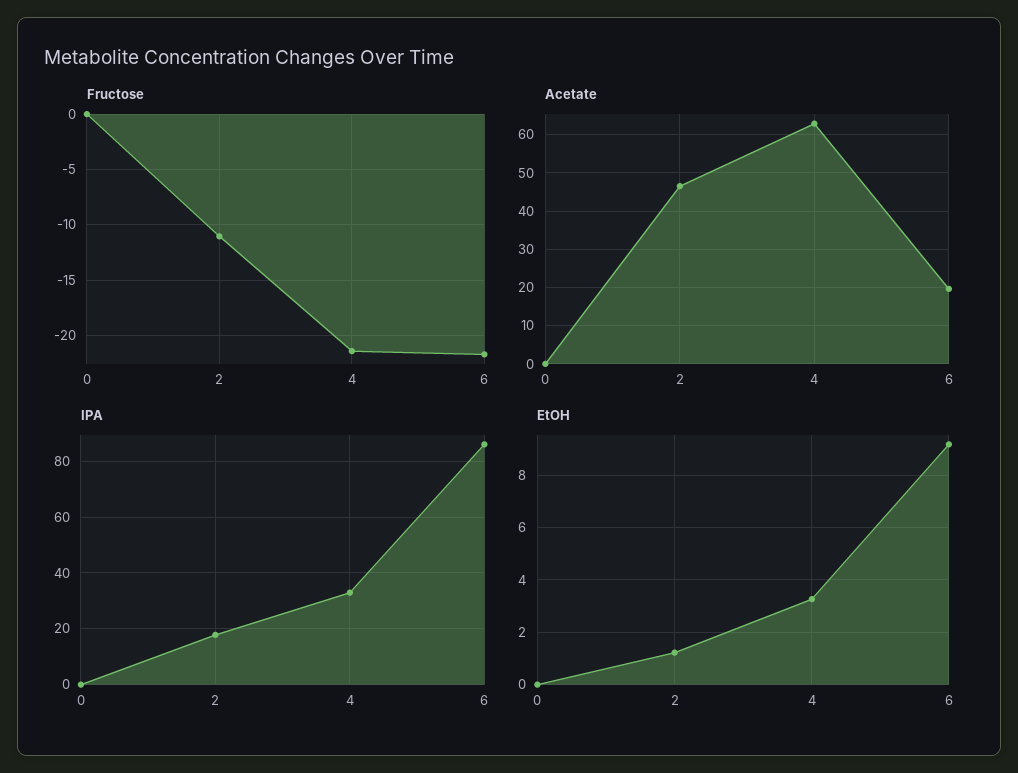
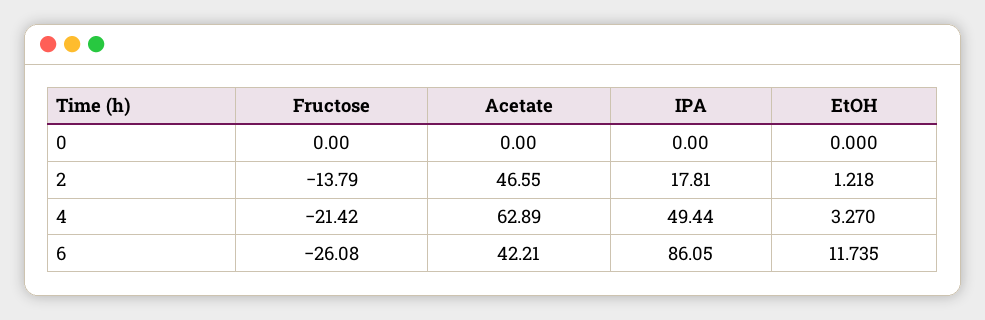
  {
    "Fructose": {
      "0": 0,
-     "2": -11,
+     "2": -13.79,
      "4": -21.42,
-     "6": -22
+     "6": -26.08
    },
    "Acetate": {
      "0": 0,
      "2": 46.55,
      "4": 62.89,
-     "6": 20
+     "6": 42.21
    },
    "IPA": {
      "0": 0,
      "2": 17.81,
-     "4": 32.5,
+     "4": 49.44,
      "6": 86.05
    },
    "EtOH": {
      "0": 0,
      "2": 1.218,
      "4": 3.27,
-     "6": 9.25
+     "6": 11.735
    }
  }

